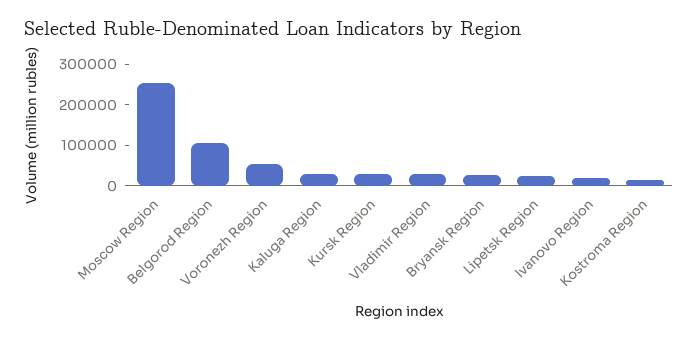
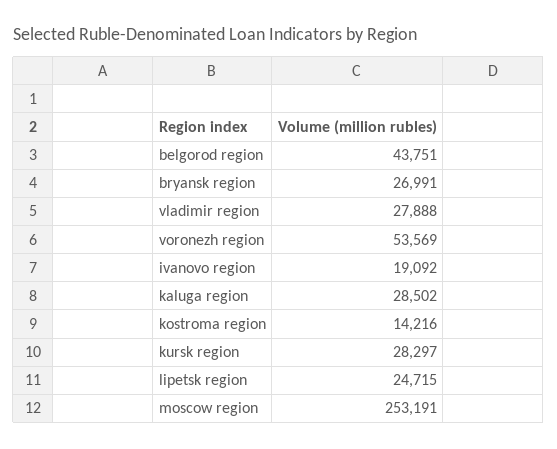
  {
    "Moscow Region": 253191,
-   "Belgorod Region": 100000,
+   "Belgorod Region": 43751,
    "Voronezh Region": 53569,
    "Kaluga Region": 28502,
    "Kursk Region": 28297,
    "Vladimir Region": 27888,
    "Bryansk Region": 26991,
    "Lipetsk Region": 24715,
    "Ivanovo Region": 19092,
    "Kostroma Region": 14216
  }

